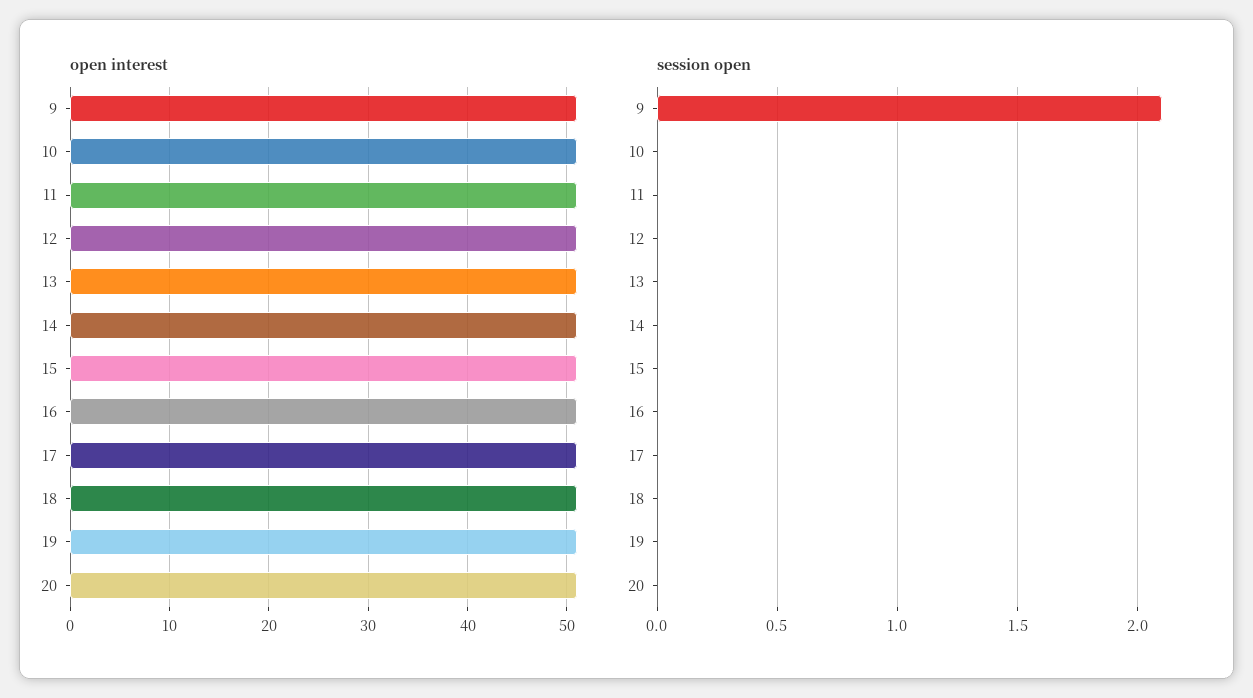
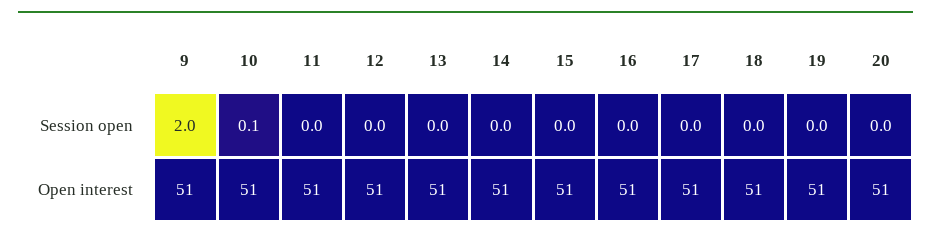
  {
    "open interest": {
      "9": 51,
      "10": 51,
      "11": 51,
      "12": 51,
      "13": 51,
      "14": 51,
      "15": 51,
      "16": 51,
      "17": 51,
      "18": 51,
      "19": 51,
      "20": 51
    },
    "session open": {
-     "9": 2.1,
+     "9": 2,
-     "10": 0,
+     "10": 0.1,
      "11": 0,
      "12": 0,
      "13": 0,
      "14": 0,
      "15": 0,
      "16": 0,
      "17": 0,
      "18": 0,
      "19": 0,
      "20": 0
    }
  }

